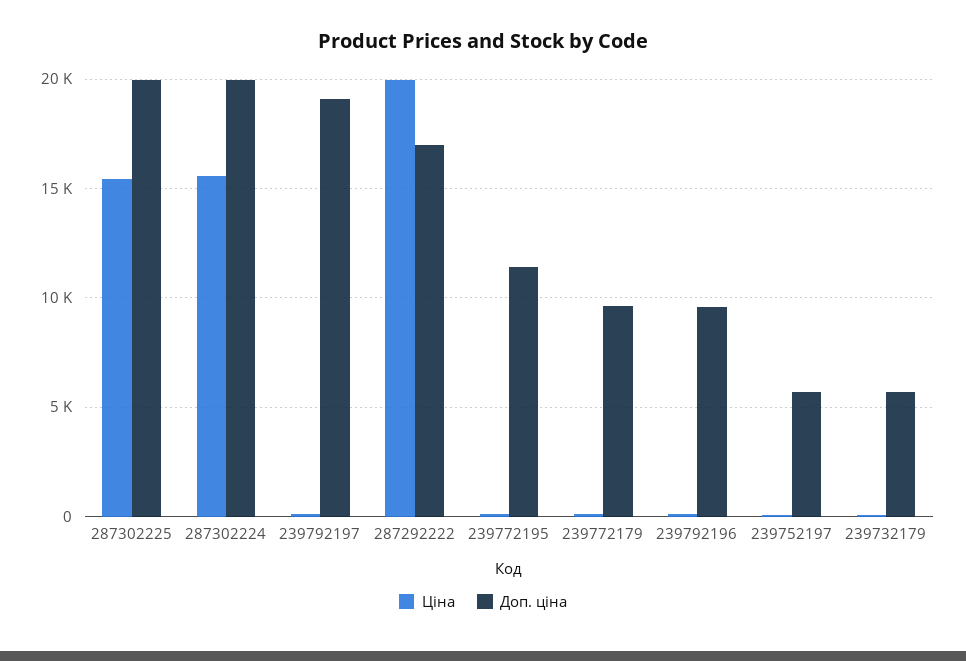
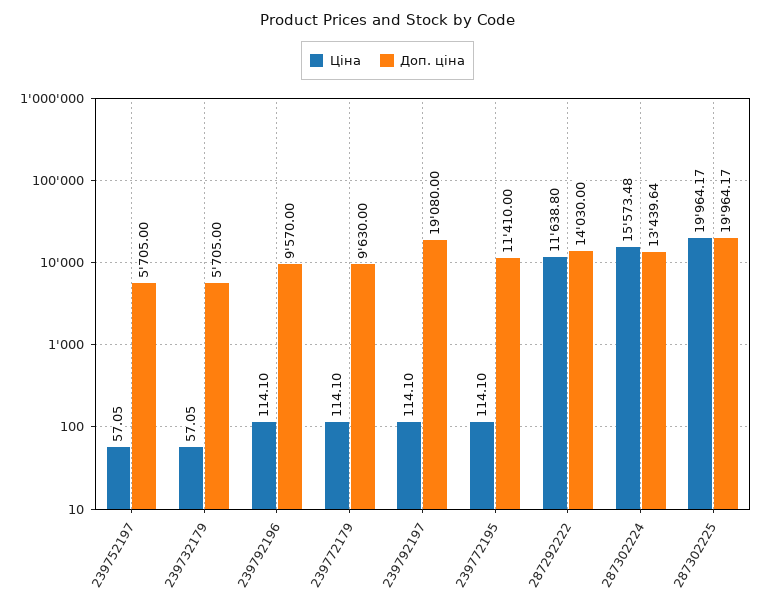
  {
    "Ціна": {
-     "287302225": 15500,
+     "287302225": 19964.17,
      "287302224": 15573.48,
      "239792197": 114.1,
-     "287292222": 20000,
+     "287292222": 11638.8,
      "239772195": 114.1,
      "239772179": 114.1,
      "239792196": 114.1,
      "239752197": 57.05,
      "239732179": 57.05
    },
    "Доп. ціна": {
      "287302225": 19964.17,
-     "287302224": 20000,
+     "287302224": 13439.64,
      "239792197": 19080,
-     "287292222": 17000,
+     "287292222": 14030,
      "239772195": 11410,
      "239772179": 9630,
      "239792196": 9570,
      "239752197": 5705,
      "239732179": 5705
    }
  }

